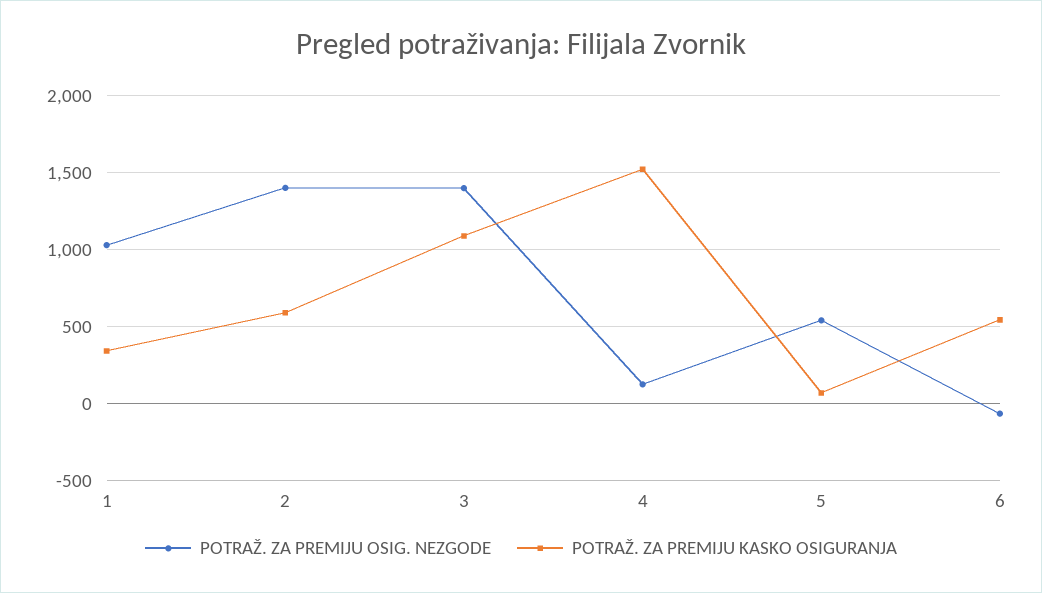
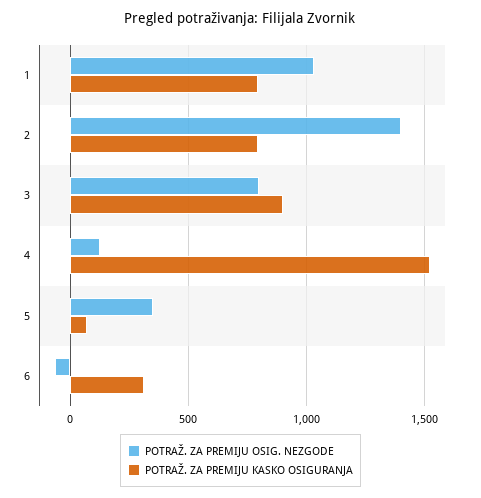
  {
    "POTRAŽ. ZA PREMIJU OSIG. NEZGODE": {
      "1": 1050,
      "2": 1400,
-     "3": 1400,
+     "3": 800,
      "4": 150,
-     "5": 550,
+     "5": 350,
      "6": -50
    },
    "POTRAŽ. ZA PREMIJU KASKO OSIGURANJA": {
-     "1": 350,
+     "1": 800,
-     "2": 600,
+     "2": 800,
-     "3": 1100,
+     "3": 900,
      "4": 1500,
      "5": 50,
-     "6": 550
+     "6": 300
    }
  }

